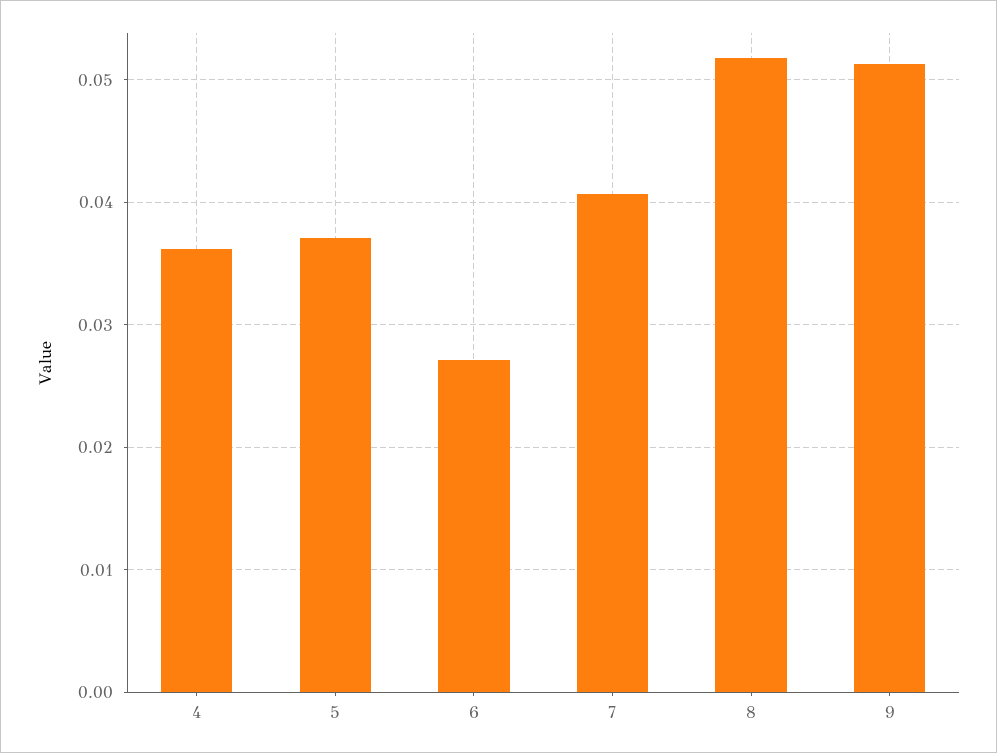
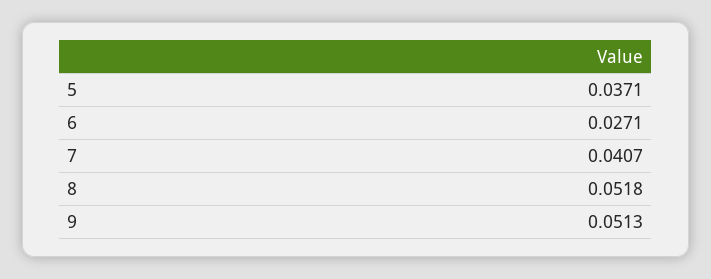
  {
-   "4": 0.036,
    "5": 0.0371,
    "6": 0.0271,
    "7": 0.0407,
    "8": 0.0518,
    "9": 0.0513
  }

